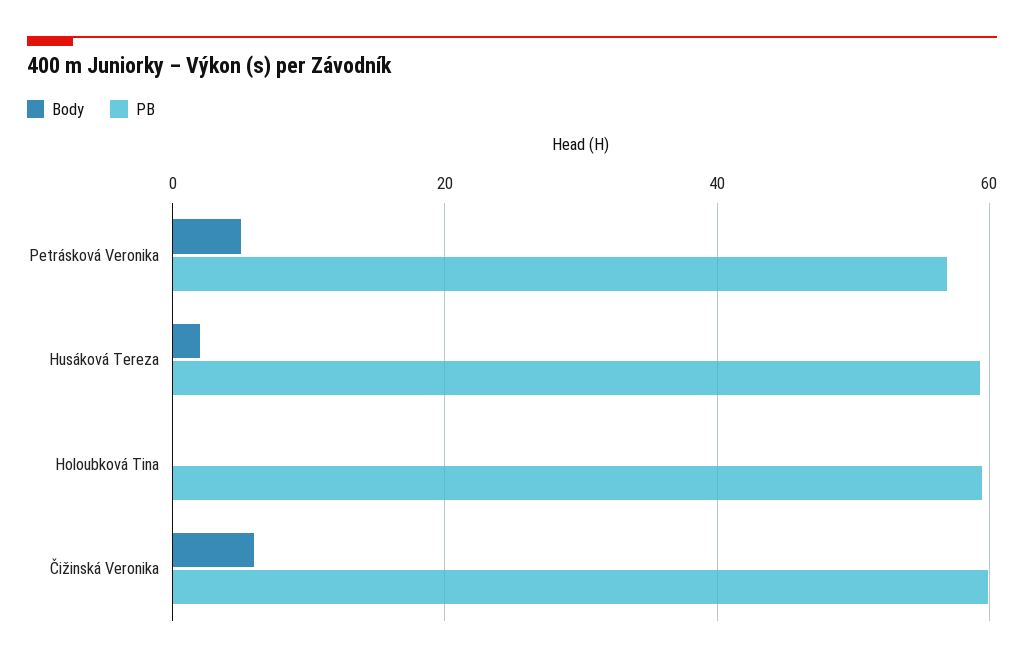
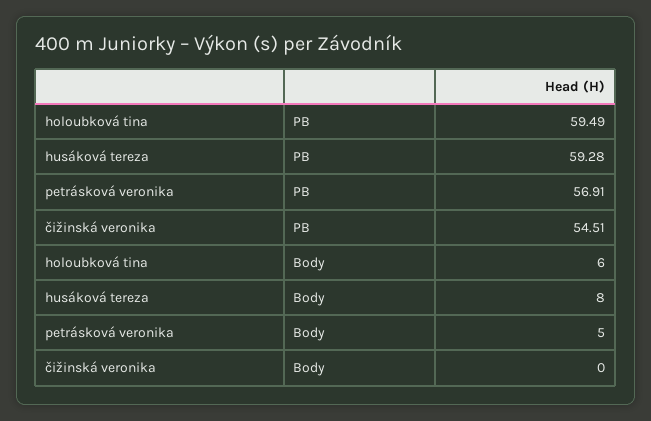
  {
    "Body": {
      "Petrásková Veronika": 5,
-     "Husáková Tereza": 2,
+     "Husáková Tereza": 8,
-     "Holoubková Tina": 0,
+     "Holoubková Tina": 6,
-     "Čižinská Veronika": 6
+     "Čižinská Veronika": 0
    },
    "PB": {
      "Petrásková Veronika": 56.91,
      "Husáková Tereza": 59.28,
      "Holoubková Tina": 59.49,
-     "Čižinská Veronika": 60
+     "Čižinská Veronika": 54.51
    }
  }

